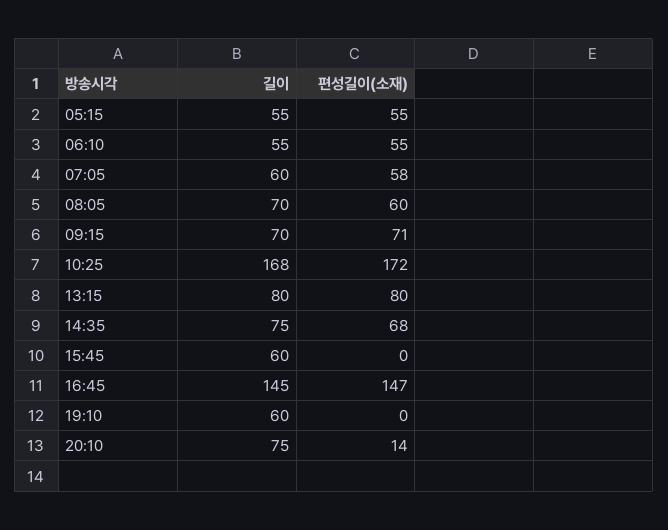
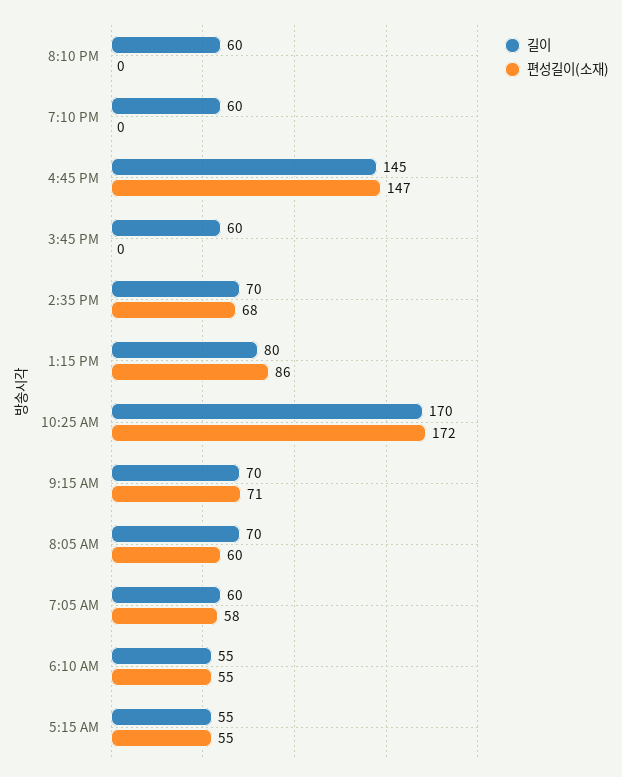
  {
    "길이": {
      "05:15": 55,
      "06:10": 55,
      "07:05": 60,
      "08:05": 70,
      "09:15": 70,
-     "10:25": 168,
+     "10:25": 170,
      "13:15": 80,
-     "14:35": 75,
+     "14:35": 70,
      "15:45": 60,
      "16:45": 145,
      "19:10": 60,
-     "20:10": 75
+     "20:10": 60
    },
    "편성길이(소재)": {
      "05:15": 55,
      "06:10": 55,
      "07:05": 58,
      "08:05": 60,
      "09:15": 71,
      "10:25": 172,
-     "13:15": 80,
+     "13:15": 86,
      "14:35": 68,
      "15:45": 0,
      "16:45": 147,
      "19:10": 0,
-     "20:10": 14
+     "20:10": 0
    }
  }

